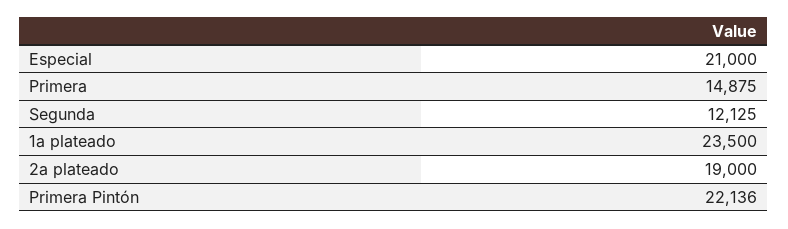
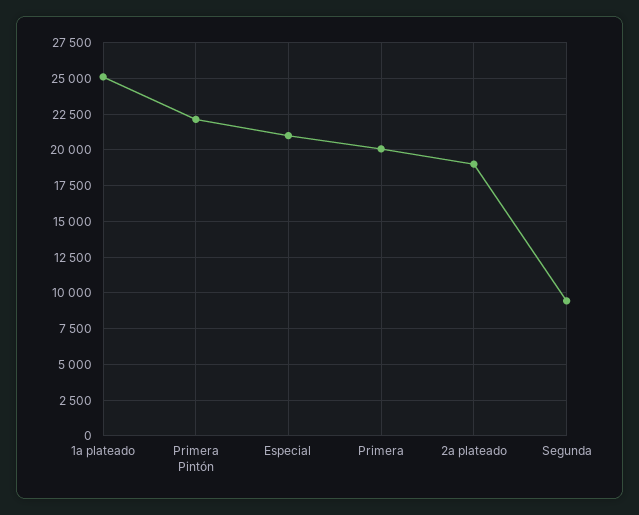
  {
    "Especial": 21000,
-   "Primera": 14875,
+   "Primera": 20000,
-   "Segunda": 12125,
+   "Segunda": 9500,
-   "1a plateado": 23500,
+   "1a plateado": 25000,
    "2a plateado": 19000,
    "Primera Pintón": 22136
  }

